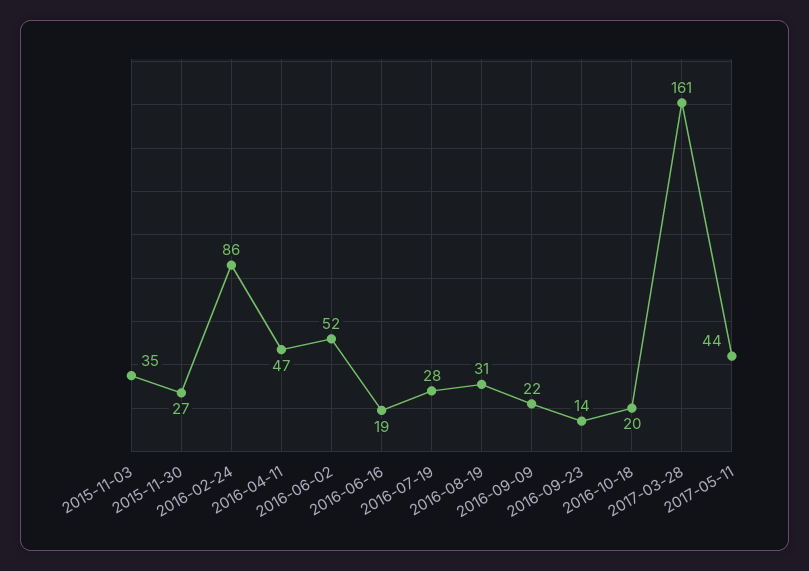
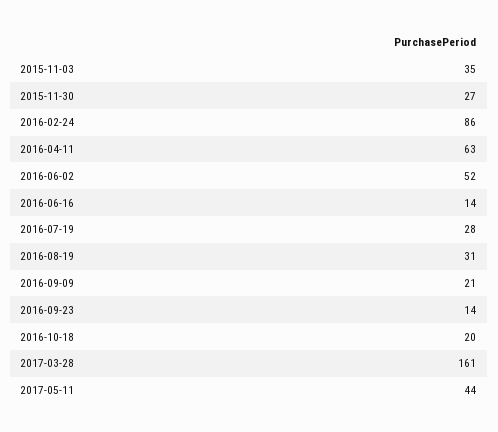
  {
    "2015-11-03": 35,
    "2015-11-30": 27,
    "2016-02-24": 86,
-   "2016-04-11": 47,
+   "2016-04-11": 63,
    "2016-06-02": 52,
-   "2016-06-16": 19,
+   "2016-06-16": 14,
    "2016-07-19": 28,
    "2016-08-19": 31,
-   "2016-09-09": 22,
+   "2016-09-09": 21,
    "2016-09-23": 14,
    "2016-10-18": 20,
    "2017-03-28": 161,
    "2017-05-11": 44
  }

